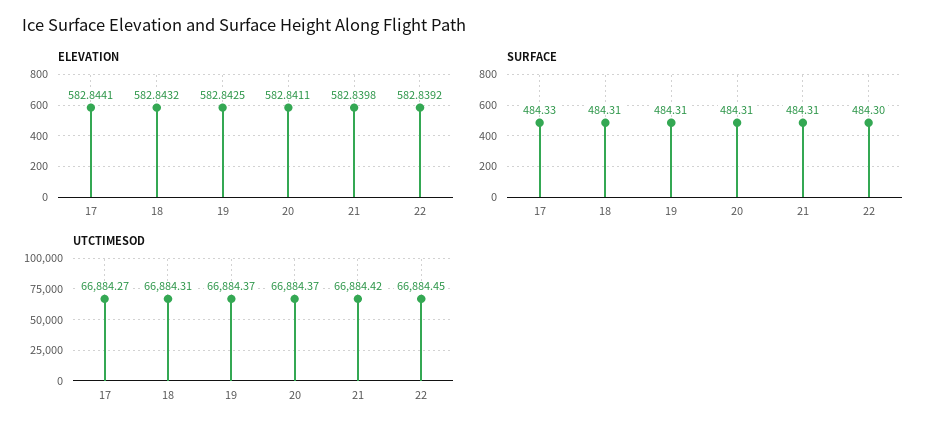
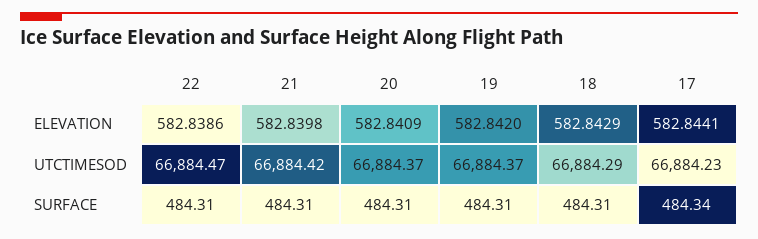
  {
    "ELEVATION": {
      "17": 582.8441,
-     "18": 582.8432,
+     "18": 582.8429,
-     "19": 582.8425,
+     "19": 582.842,
-     "20": 582.8411,
+     "20": 582.8409,
      "21": 582.8398,
-     "22": 582.8392
+     "22": 582.8386
    },
    "SURFACE": {
-     "17": 484.33,
+     "17": 484.34,
      "18": 484.31,
      "19": 484.31,
      "20": 484.31,
      "21": 484.31,
-     "22": 484.3
+     "22": 484.31
    },
    "UTCTIMESOD": {
-     "17": 66884.27,
+     "17": 66884.23,
-     "18": 66884.31,
+     "18": 66884.29,
      "19": 66884.37,
      "20": 66884.37,
      "21": 66884.42,
-     "22": 66884.45
+     "22": 66884.47
    }
  }

